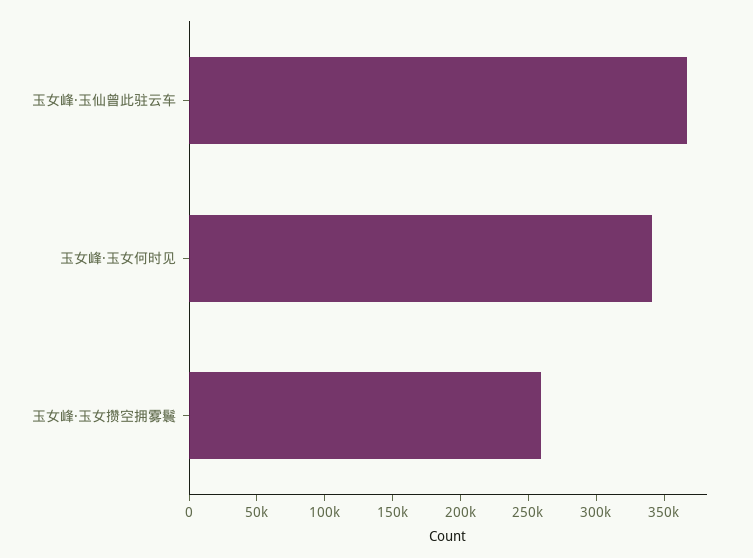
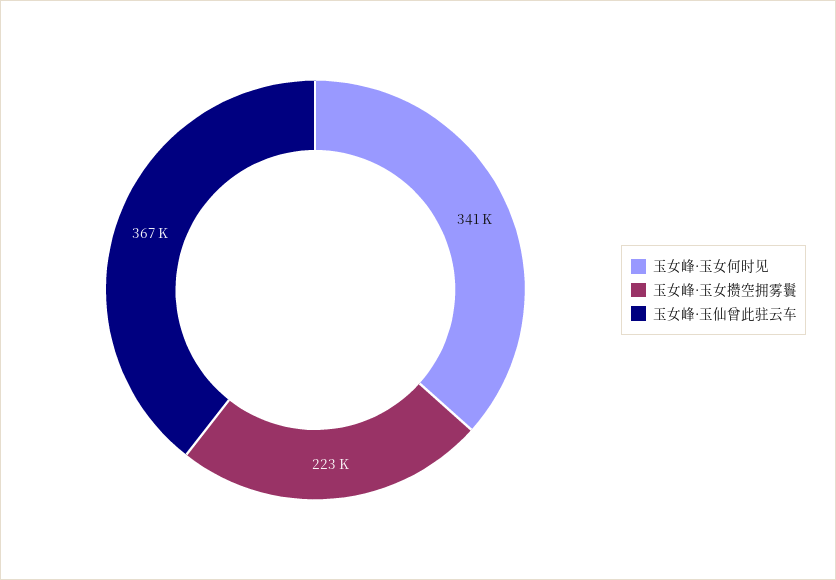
  {
    "玉女峰·玉仙曾此驻云车": 367000,
    "玉女峰·玉女何时见": 341000,
-   "玉女峰·玉女攒空拥雾鬟": 260000
+   "玉女峰·玉女攒空拥雾鬟": 223000
  }

